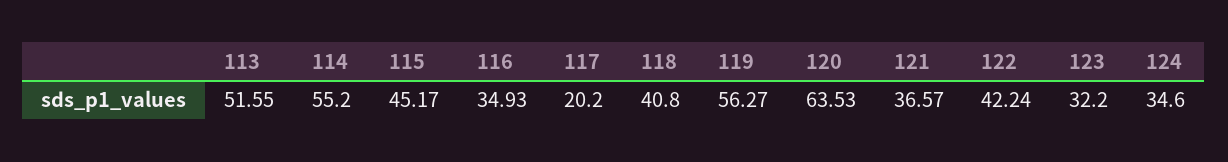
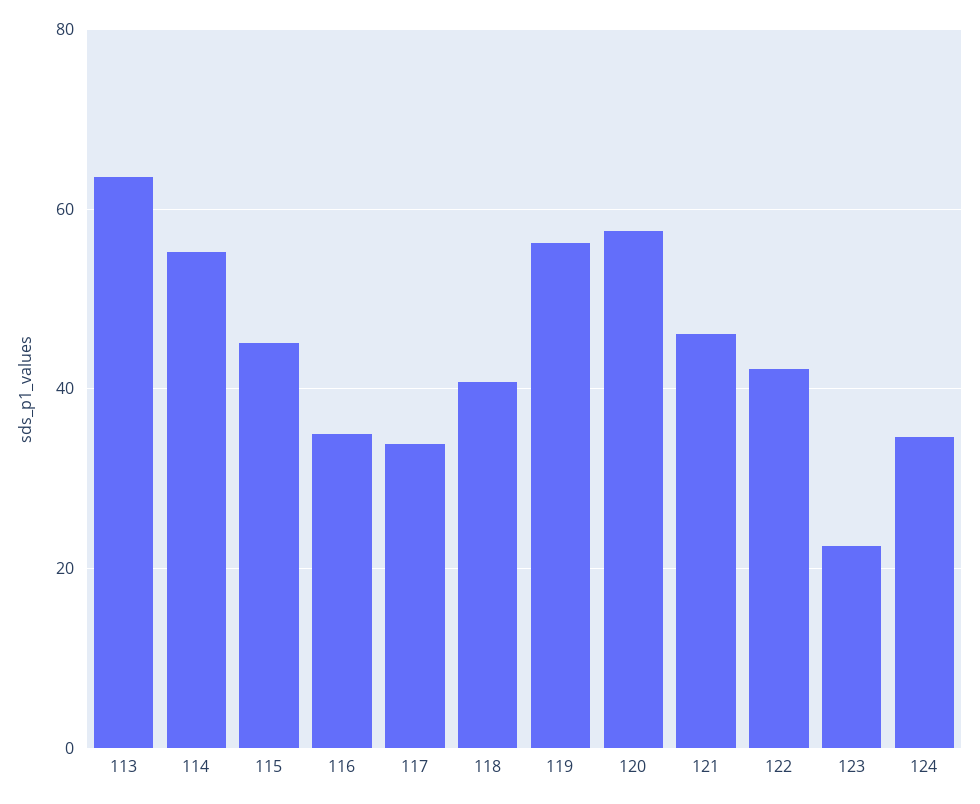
  {
-   "113": 51.55,
+   "113": 64,
    "114": 55.2,
    "115": 45.17,
    "116": 34.93,
-   "117": 20.2,
+   "117": 34,
    "118": 40.8,
    "119": 56.27,
-   "120": 63.53,
+   "120": 58,
-   "121": 36.57,
+   "121": 46,
    "122": 42.24,
-   "123": 32.2,
+   "123": 22,
    "124": 34.6
  }

